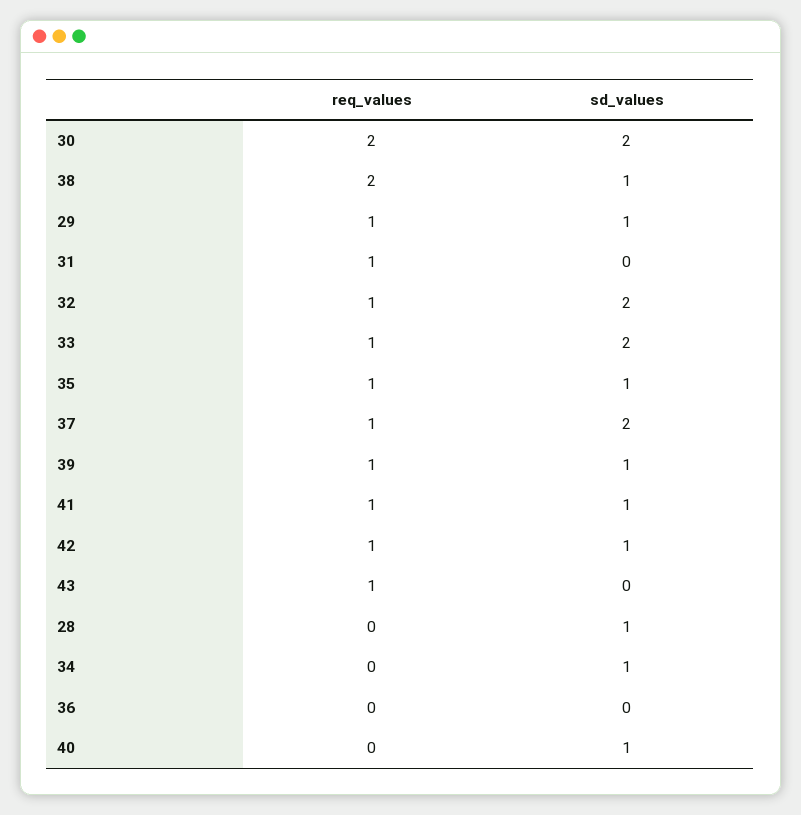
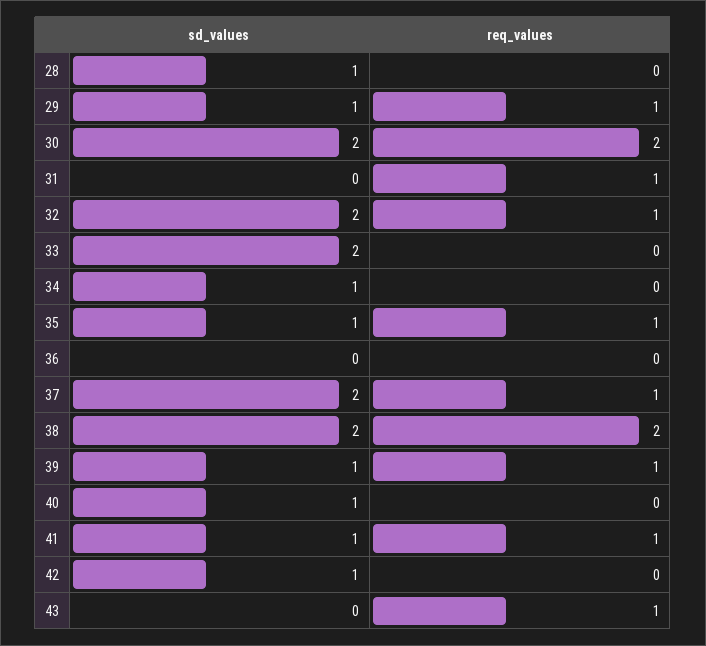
  {
    "req_values": {
      "30": 2,
      "38": 2,
      "29": 1,
      "31": 1,
      "32": 1,
-     "33": 1,
+     "33": 0,
      "35": 1,
      "37": 1,
      "39": 1,
      "41": 1,
-     "42": 1,
+     "42": 0,
      "43": 1,
      "28": 0,
      "34": 0,
      "36": 0,
      "40": 0
    },
    "sd_values": {
      "30": 2,
-     "38": 1,
+     "38": 2,
      "29": 1,
      "31": 0,
      "32": 2,
      "33": 2,
      "35": 1,
      "37": 2,
      "39": 1,
      "41": 1,
      "42": 1,
      "43": 0,
      "28": 1,
      "34": 1,
      "36": 0,
      "40": 1
    }
  }

